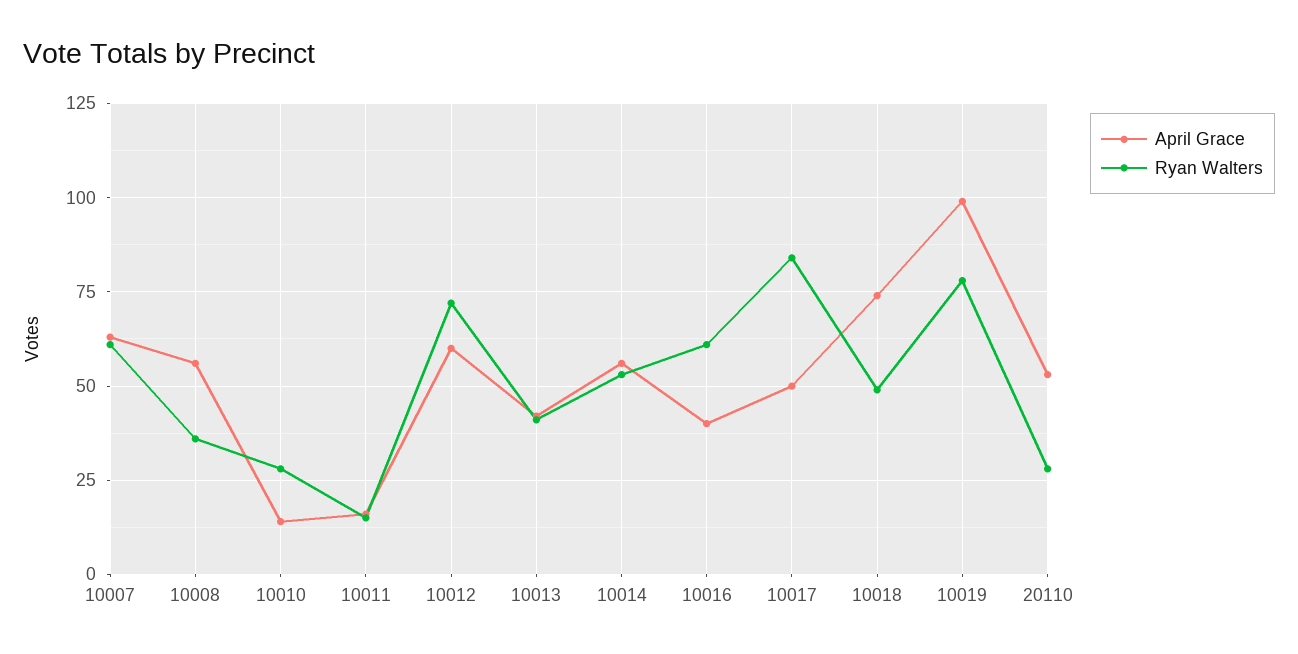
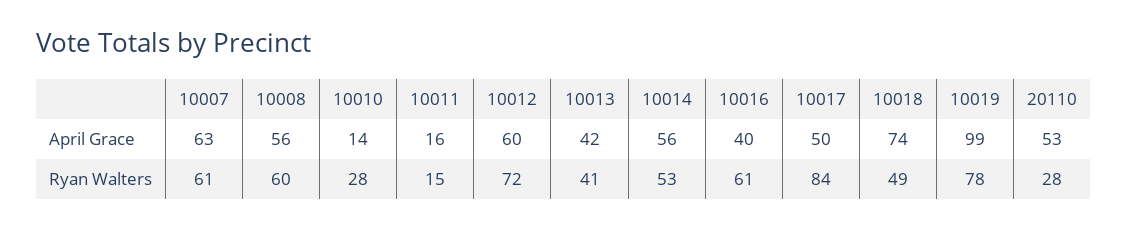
  {
    "April Grace": {
      "10007": 63,
      "10008": 56,
      "10010": 14,
      "10011": 16,
      "10012": 60,
      "10013": 42,
      "10014": 56,
      "10016": 40,
      "10017": 50,
      "10018": 74,
      "10019": 99,
      "20110": 53
    },
    "Ryan Walters": {
      "10007": 61,
-     "10008": 35,
+     "10008": 60,
      "10010": 28,
      "10011": 15,
      "10012": 72,
      "10013": 41,
      "10014": 53,
      "10016": 61,
      "10017": 84,
      "10018": 49,
      "10019": 78,
      "20110": 28
    }
  }

